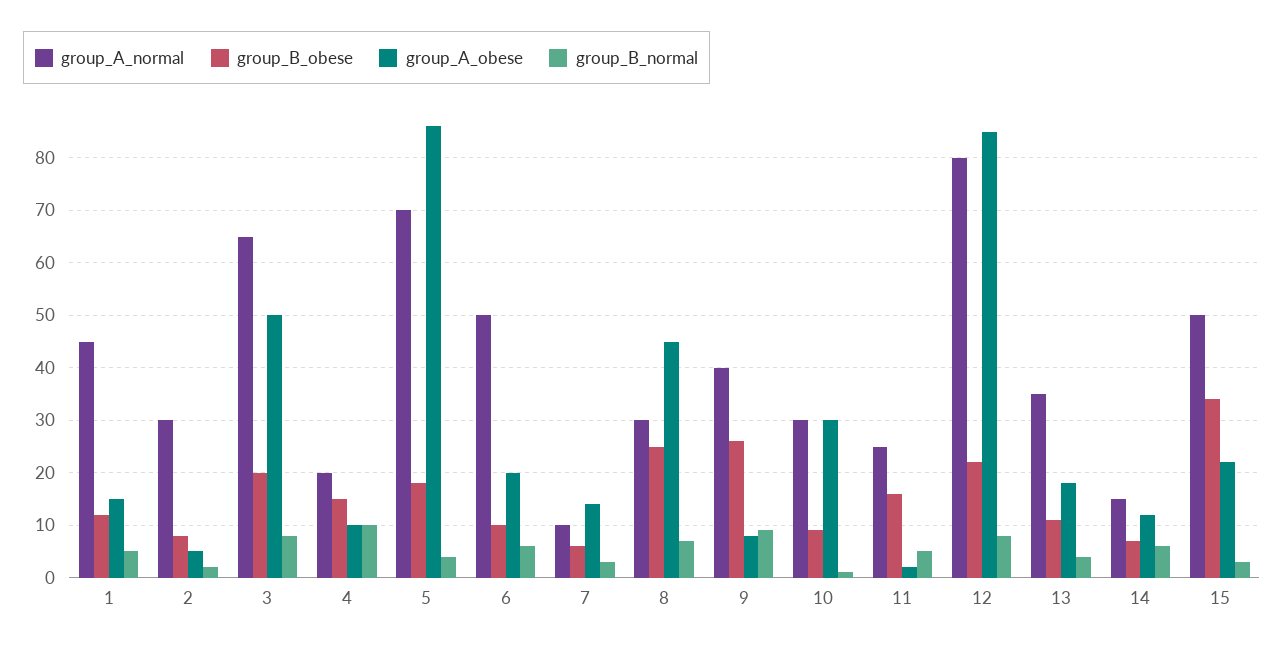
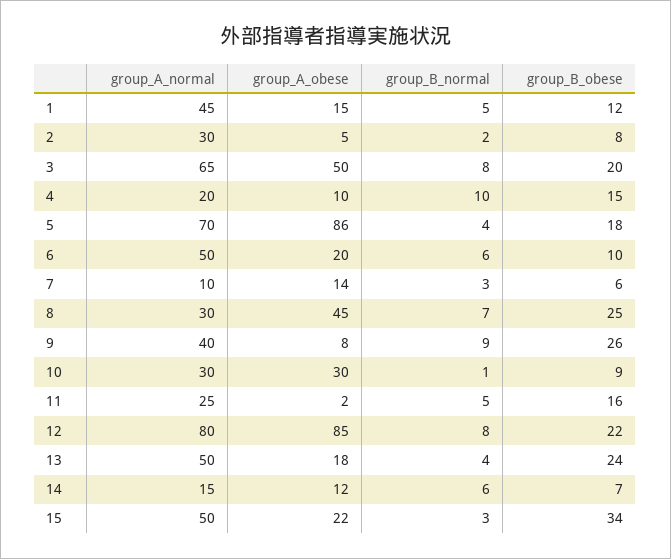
  {
    "group_A_normal": {
      "1": 45,
      "2": 30,
      "3": 65,
      "4": 20,
      "5": 70,
      "6": 50,
      "7": 10,
      "8": 30,
      "9": 40,
      "10": 30,
      "11": 25,
      "12": 80,
-     "13": 35,
+     "13": 50,
      "14": 15,
      "15": 50
    },
    "group_B_obese": {
      "1": 12,
      "2": 8,
      "3": 20,
      "4": 15,
      "5": 18,
      "6": 10,
      "7": 6,
      "8": 25,
      "9": 26,
      "10": 9,
      "11": 16,
      "12": 22,
-     "13": 10,
+     "13": 24,
      "14": 7,
      "15": 34
    },
    "group_A_obese": {
      "1": 15,
      "2": 5,
      "3": 50,
      "4": 10,
      "5": 86,
      "6": 20,
      "7": 14,
      "8": 45,
      "9": 8,
      "10": 30,
      "11": 2,
      "12": 85,
      "13": 18,
      "14": 12,
      "15": 22
    },
    "group_B_normal": {
      "1": 5,
      "2": 2,
      "3": 8,
      "4": 10,
      "5": 4,
      "6": 6,
      "7": 3,
      "8": 7,
      "9": 9,
      "10": 1,
      "11": 5,
      "12": 8,
      "13": 4,
      "14": 6,
      "15": 3
    }
  }

